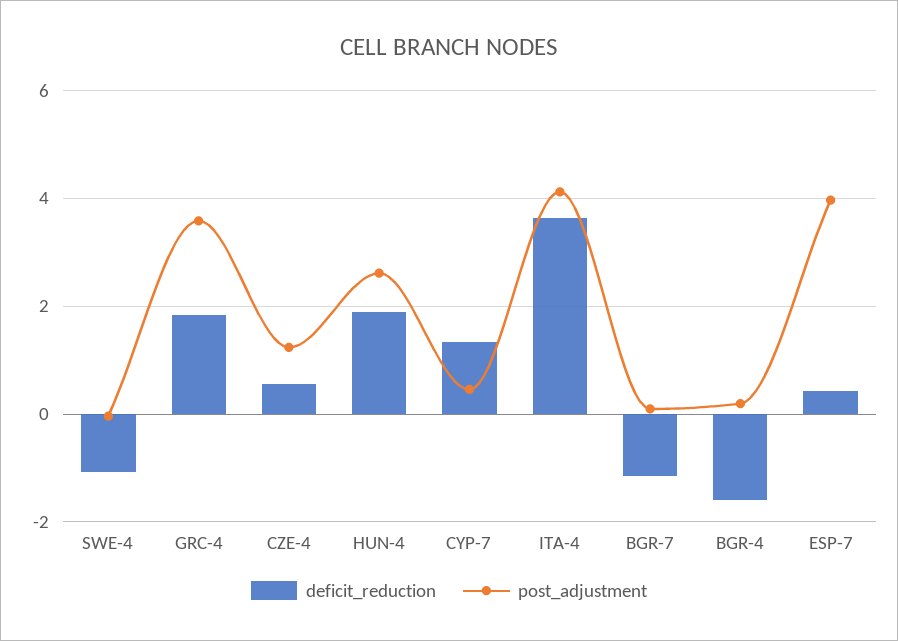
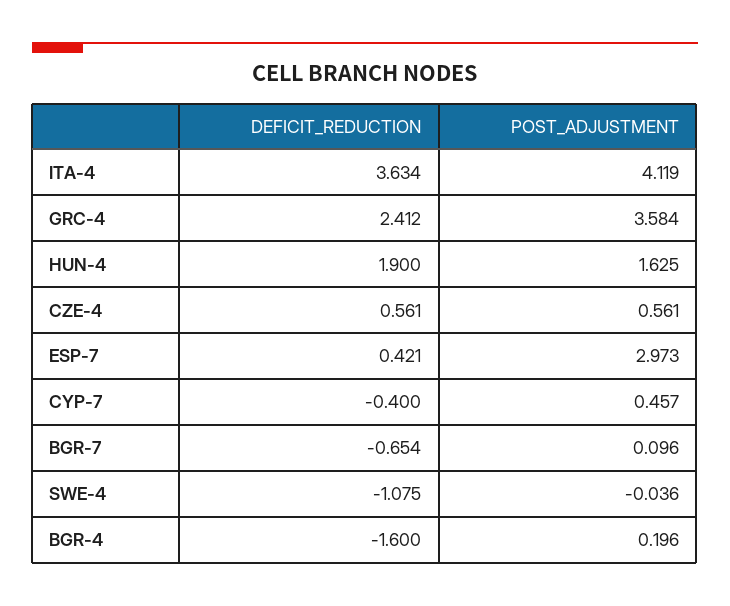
  {
    "deficit_reduction": {
      "SWE-4": -1.075,
-     "GRC-4": 1.8,
+     "GRC-4": 2.412,
      "CZE-4": 0.561,
      "HUN-4": 1.9,
-     "CYP-7": 1.4,
+     "CYP-7": -0.4,
      "ITA-4": 3.634,
-     "BGR-7": -1.2,
+     "BGR-7": -0.654,
      "BGR-4": -1.6,
      "ESP-7": 0.421
    },
    "post_adjustment": {
      "SWE-4": -0.036,
      "GRC-4": 3.584,
-     "CZE-4": 1.2,
+     "CZE-4": 0.561,
-     "HUN-4": 2.6,
+     "HUN-4": 1.625,
      "CYP-7": 0.457,
      "ITA-4": 4.119,
      "BGR-7": 0.096,
      "BGR-4": 0.196,
-     "ESP-7": 4
+     "ESP-7": 2.973
    }
  }

